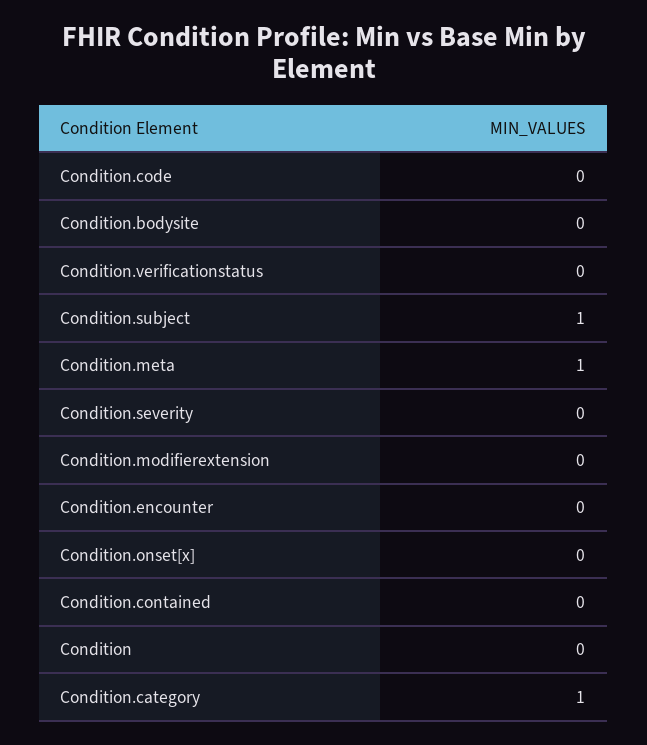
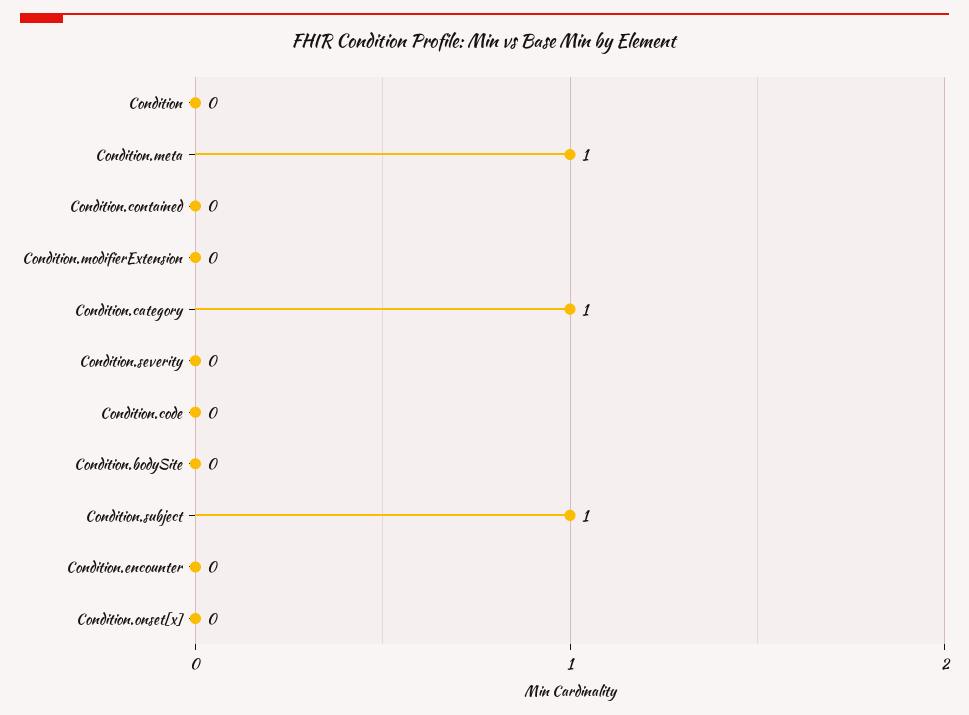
  {
    "Condition.code": 0,
    "Condition.bodysite": 0,
-   "Condition.verificationstatus": 0,
    "Condition.subject": 1,
    "Condition.meta": 1,
    "Condition.severity": 0,
    "Condition.modifierextension": 0,
    "Condition.encounter": 0,
    "Condition.onset[x]": 0,
    "Condition.contained": 0,
    "Condition": 0,
    "Condition.category": 1
  }

